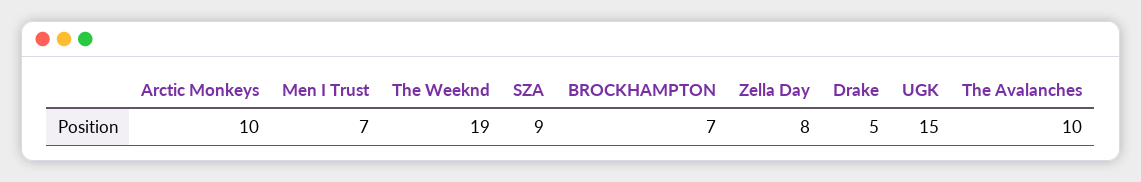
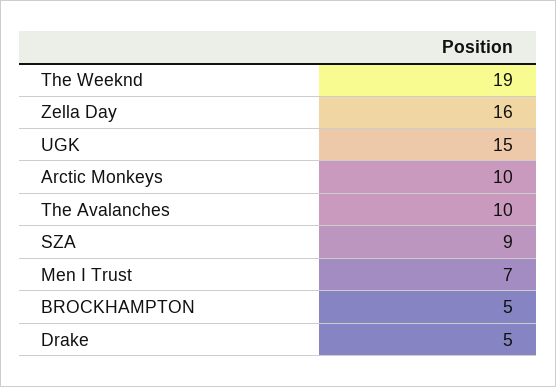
  {
    "Arctic Monkeys": 10,
    "Men I Trust": 7,
    "The Weeknd": 19,
    "SZA": 9,
-   "BROCKHAMPTON": 7,
+   "BROCKHAMPTON": 5,
-   "Zella Day": 8,
+   "Zella Day": 16,
    "Drake": 5,
    "UGK": 15,
    "The Avalanches": 10
  }

